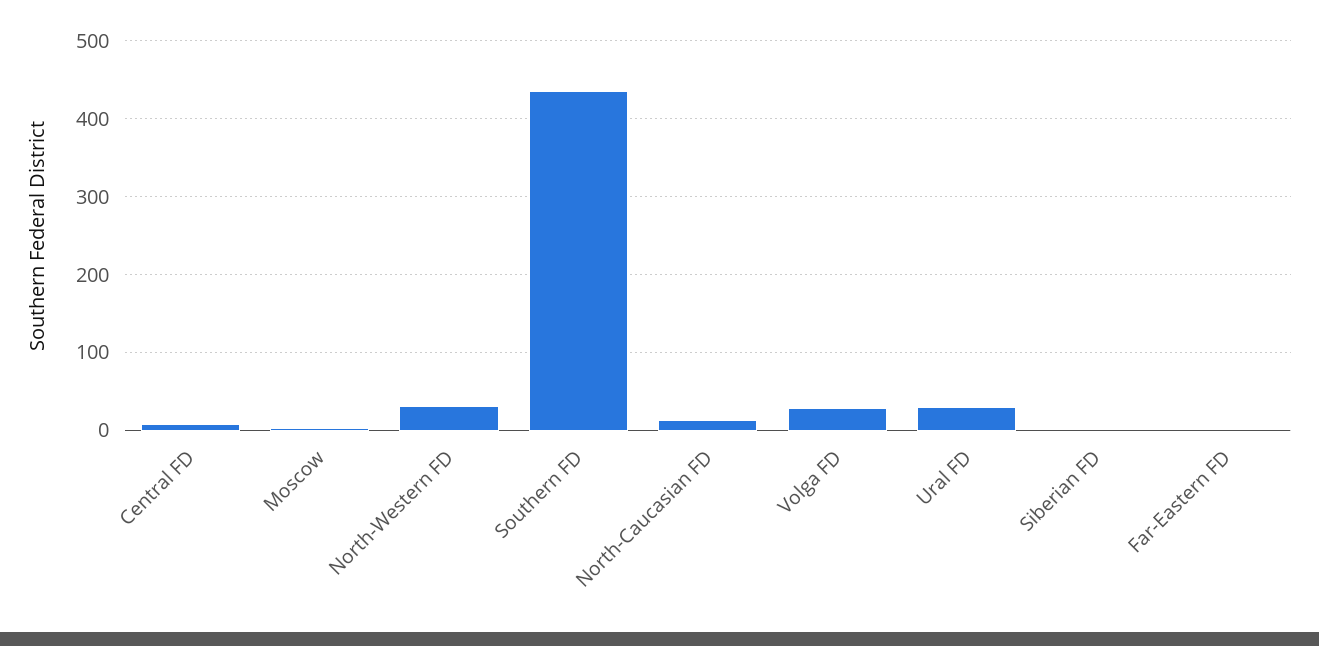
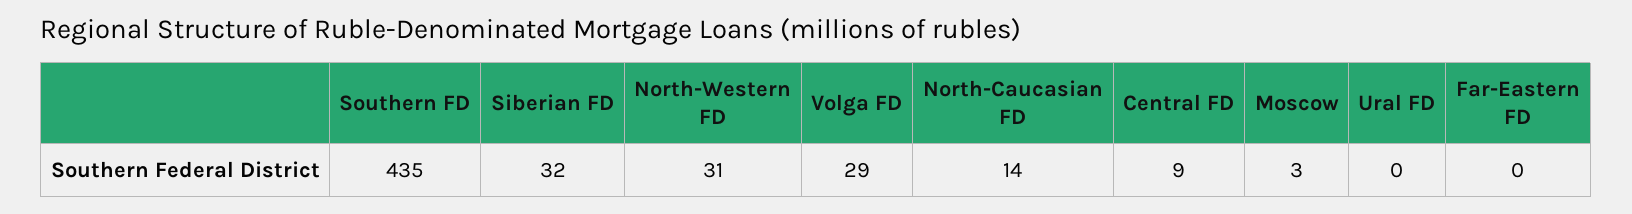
  {
    "Central FD": 9,
    "Moscow": 3,
    "North-Western FD": 31,
    "Southern FD": 435,
    "North-Caucasian FD": 14,
    "Volga FD": 29,
-   "Ural FD": 30,
+   "Ural FD": 0,
-   "Siberian FD": 0,
+   "Siberian FD": 32,
    "Far-Eastern FD": 0
  }

